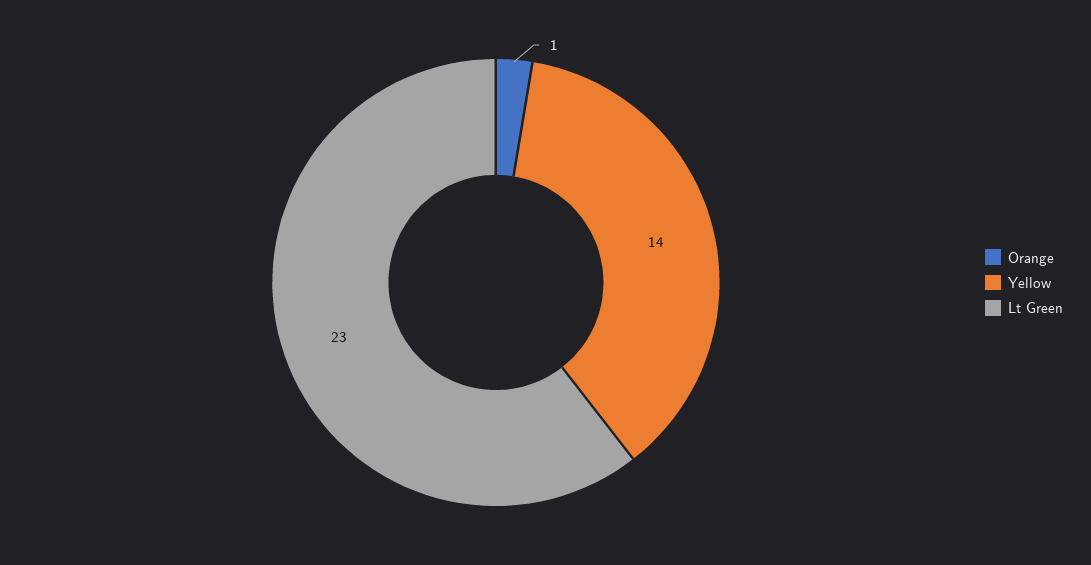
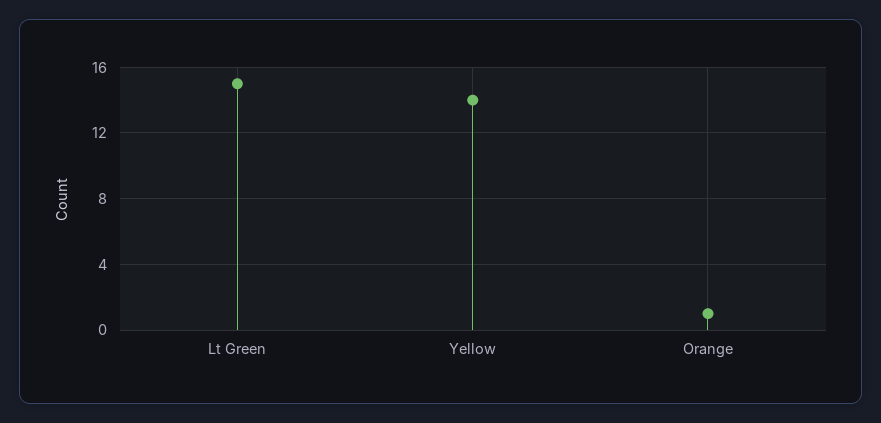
  {
    "Orange": 1,
    "Yellow": 14,
-   "Lt Green": 23
+   "Lt Green": 15
  }

